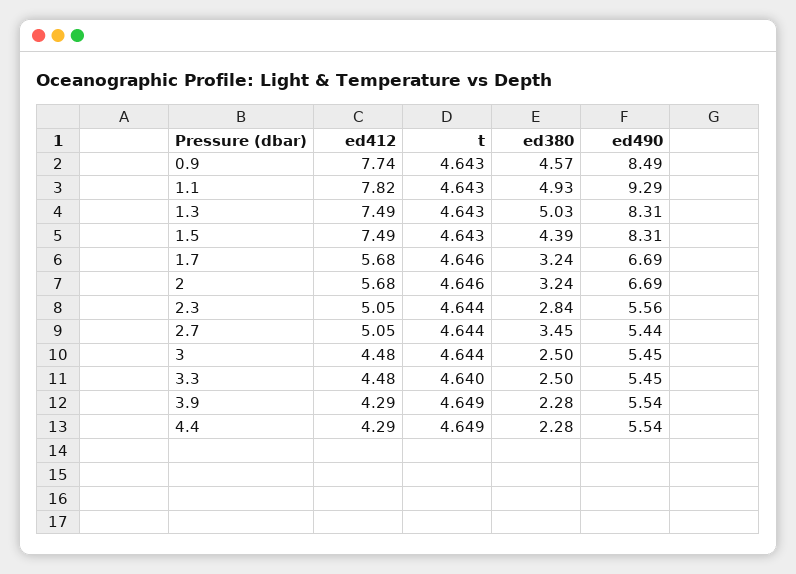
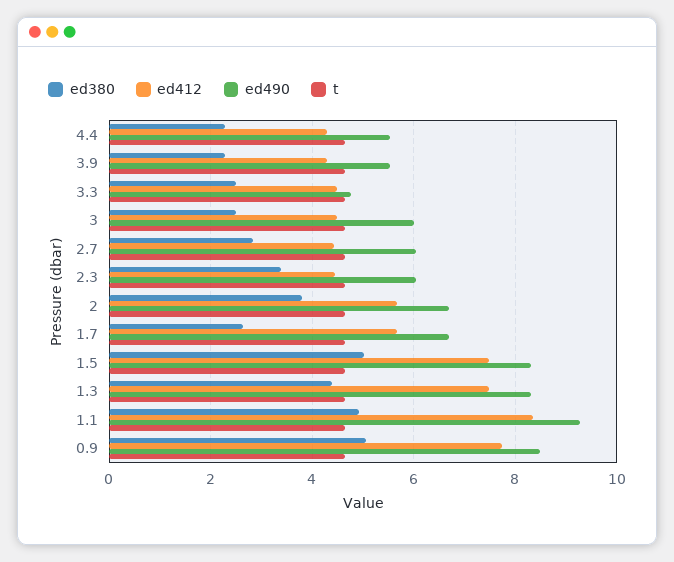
  {
    "ed412": {
      "0.9": 7.74,
-     "1.1": 7.82,
+     "1.1": 8.4,
      "1.3": 7.49,
      "1.5": 7.49,
      "1.7": 5.68,
      "2": 5.68,
-     "2.3": 5.05,
+     "2.3": 4.4,
-     "2.7": 5.05,
+     "2.7": 4.4,
      "3": 4.48,
      "3.3": 4.48,
      "3.9": 4.29,
      "4.4": 4.29
    },
    "t": {
      "0.9": 4.643,
      "1.1": 4.643,
      "1.3": 4.643,
      "1.5": 4.643,
      "1.7": 4.646,
      "2": 4.646,
      "2.3": 4.644,
      "2.7": 4.644,
      "3": 4.644,
      "3.3": 4.64,
      "3.9": 4.649,
      "4.4": 4.649
    },
    "ed380": {
-     "0.9": 4.57,
+     "0.9": 5,
      "1.1": 4.93,
-     "1.3": 5.03,
+     "1.3": 4.4,
-     "1.5": 4.39,
+     "1.5": 5,
-     "1.7": 3.24,
+     "1.7": 2.6,
-     "2": 3.24,
+     "2": 3.8,
-     "2.3": 2.84,
+     "2.3": 3.4,
-     "2.7": 3.45,
+     "2.7": 2.8,
      "3": 2.5,
      "3.3": 2.5,
      "3.9": 2.28,
      "4.4": 2.28
    },
    "ed490": {
      "0.9": 8.49,
      "1.1": 9.29,
      "1.3": 8.31,
      "1.5": 8.31,
      "1.7": 6.69,
      "2": 6.69,
-     "2.3": 5.56,
+     "2.3": 6,
-     "2.7": 5.44,
+     "2.7": 6,
-     "3": 5.45,
+     "3": 6,
-     "3.3": 5.45,
+     "3.3": 4.8,
      "3.9": 5.54,
      "4.4": 5.54
    }
  }

